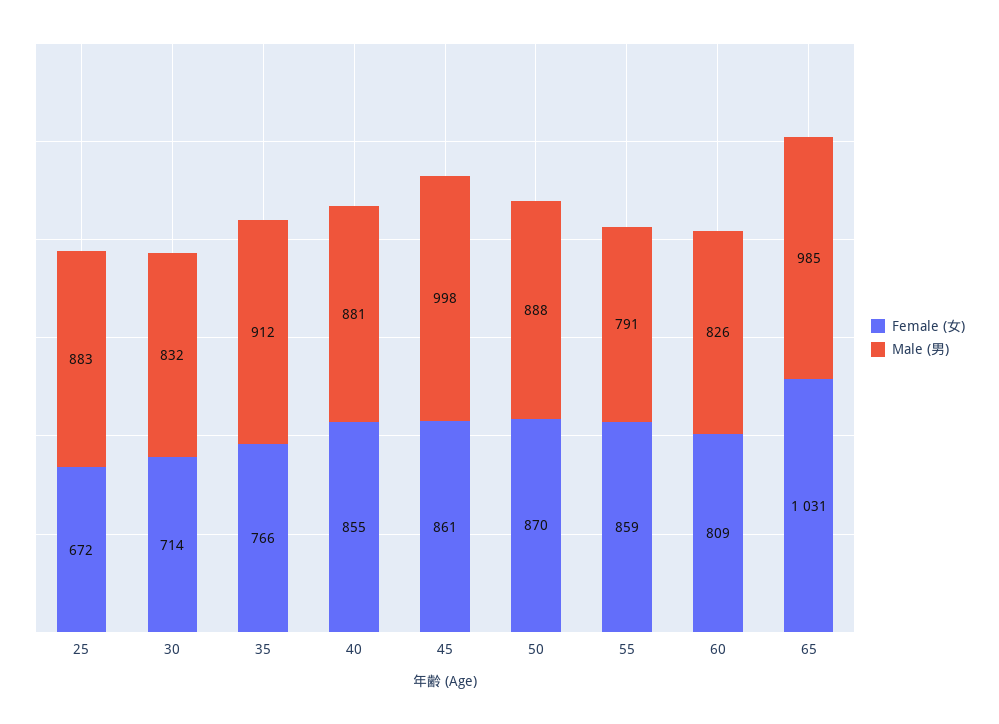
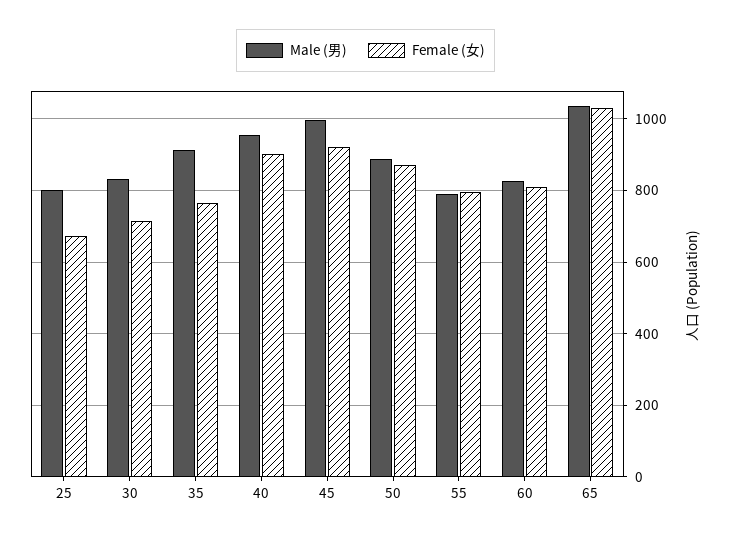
  {
    "Female (女)": {
      "25": 672,
      "30": 714,
      "35": 766,
-     "40": 855,
+     "40": 900,
-     "45": 861,
+     "45": 920,
      "50": 870,
-     "55": 859,
+     "55": 800,
      "60": 809,
      "65": 1031
    },
    "Male (男)": {
-     "25": 883,
+     "25": 800,
      "30": 832,
      "35": 912,
-     "40": 881,
+     "40": 960,
      "45": 998,
      "50": 888,
      "55": 791,
      "60": 826,
-     "65": 985
+     "65": 1040
    }
  }

